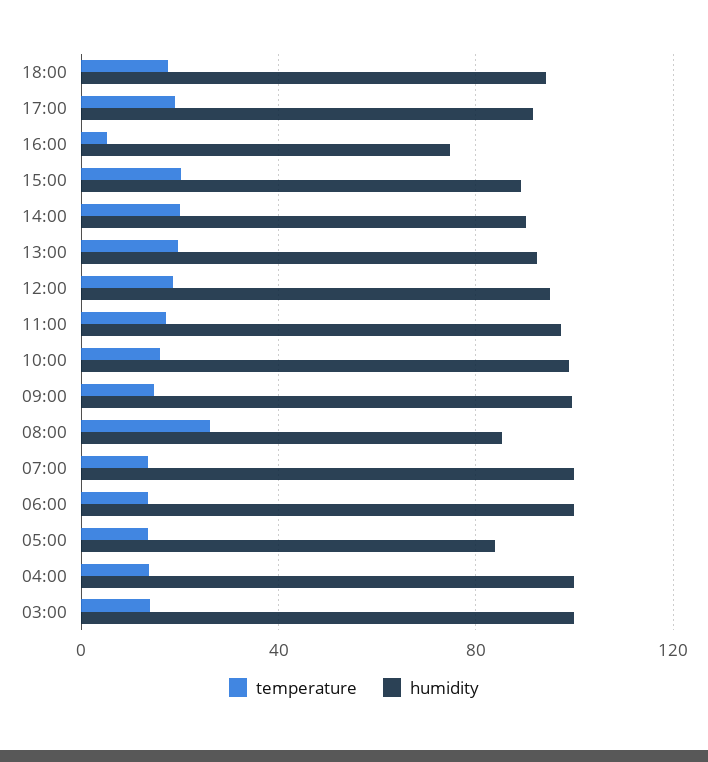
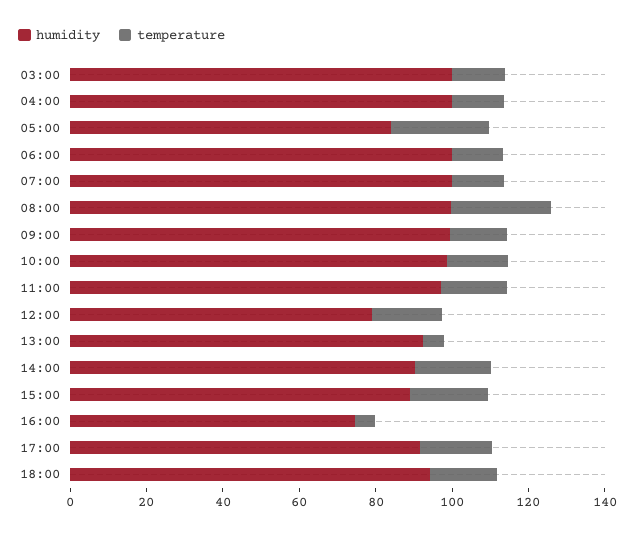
  {
    "temperature": {
      "18:00": 20,
      "17:00": 20,
      "16:00": 5,
      "15:00": 20,
      "14:00": 20,
-     "13:00": 20,
+     "13:00": 5,
      "12:00": 20,
      "11:00": 15,
      "10:00": 15,
      "09:00": 15,
      "08:00": 25,
      "07:00": 15,
      "06:00": 15,
-     "05:00": 15,
+     "05:00": 25,
      "04:00": 15,
      "03:00": 15
    },
    "humidity": {
      "18:00": 95,
      "17:00": 90,
      "16:00": 75,
      "15:00": 90,
      "14:00": 90,
      "13:00": 90,
-     "12:00": 95,
+     "12:00": 80,
      "11:00": 95,
      "10:00": 100,
      "09:00": 100,
-     "08:00": 85,
+     "08:00": 100,
      "07:00": 100,
      "06:00": 100,
      "05:00": 85,
      "04:00": 100,
      "03:00": 100
    }
  }

